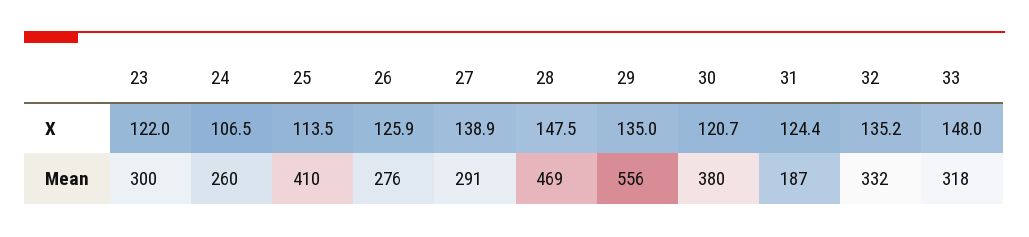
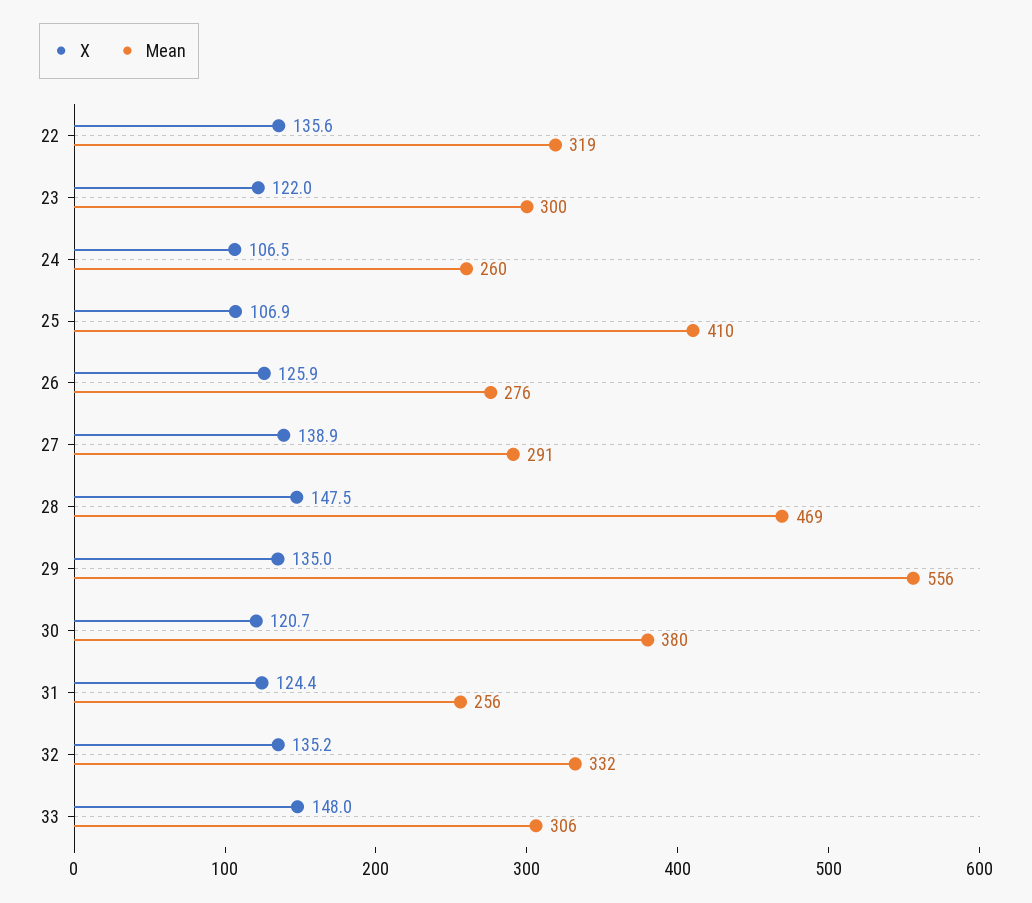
  {
    "X": {
      "23": 122,
      "24": 106.5,
-     "25": 113.5,
+     "25": 106.9,
      "26": 125.9,
      "27": 138.9,
      "28": 147.5,
      "29": 135,
      "30": 120.7,
      "31": 124.4,
      "32": 135.2,
-     "33": 148
+     "33": 148,
+     "22": 135.6
    },
    "Mean": {
      "23": 300,
      "24": 260,
      "25": 410,
      "26": 276,
      "27": 291,
      "28": 469,
      "29": 556,
      "30": 380,
-     "31": 187,
+     "31": 256,
      "32": 332,
-     "33": 318
+     "33": 306,
+     "22": 319
    }
  }

